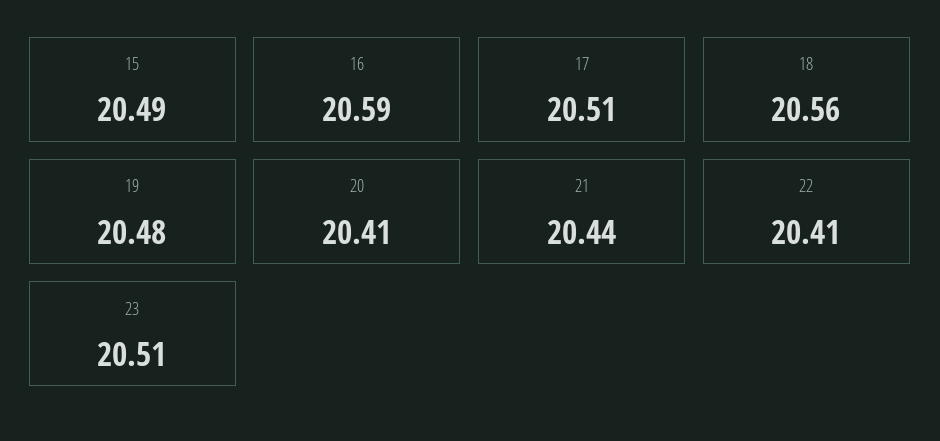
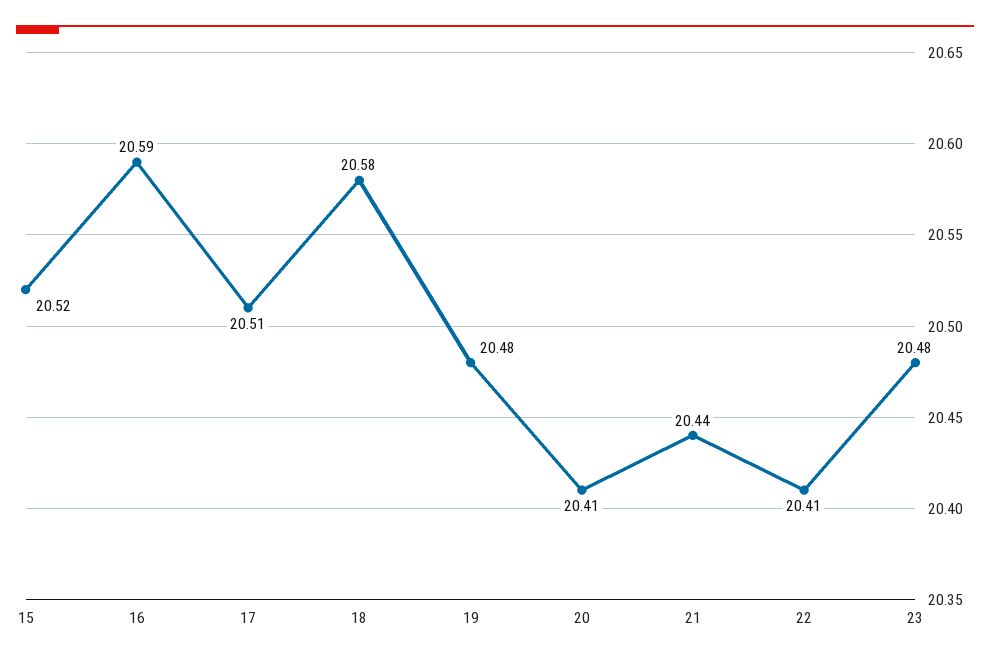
  {
-   "15": 20.49,
+   "15": 20.52,
    "16": 20.59,
    "17": 20.51,
-   "18": 20.56,
+   "18": 20.58,
    "19": 20.48,
    "20": 20.41,
    "21": 20.44,
    "22": 20.41,
-   "23": 20.51
+   "23": 20.48
  }

